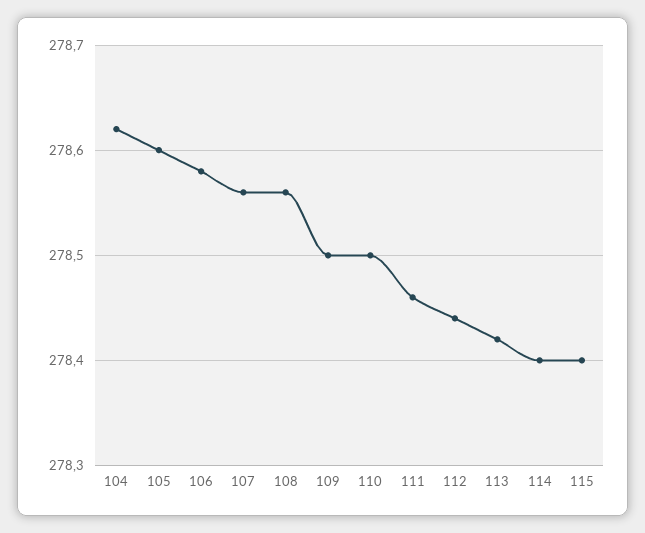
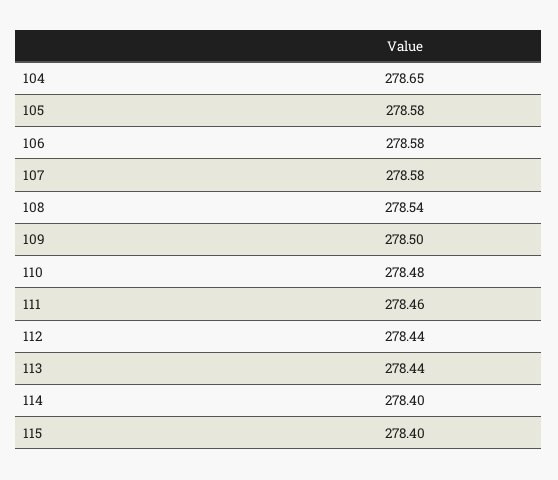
  {
-   "104": 278.62,
+   "104": 278.65,
-   "105": 278.6,
+   "105": 278.58,
    "106": 278.58,
-   "107": 278.56,
+   "107": 278.58,
-   "108": 278.56,
+   "108": 278.54,
    "109": 278.5,
-   "110": 278.5,
+   "110": 278.48,
    "111": 278.46,
    "112": 278.44,
-   "113": 278.42,
+   "113": 278.44,
    "114": 278.4,
    "115": 278.4
  }

